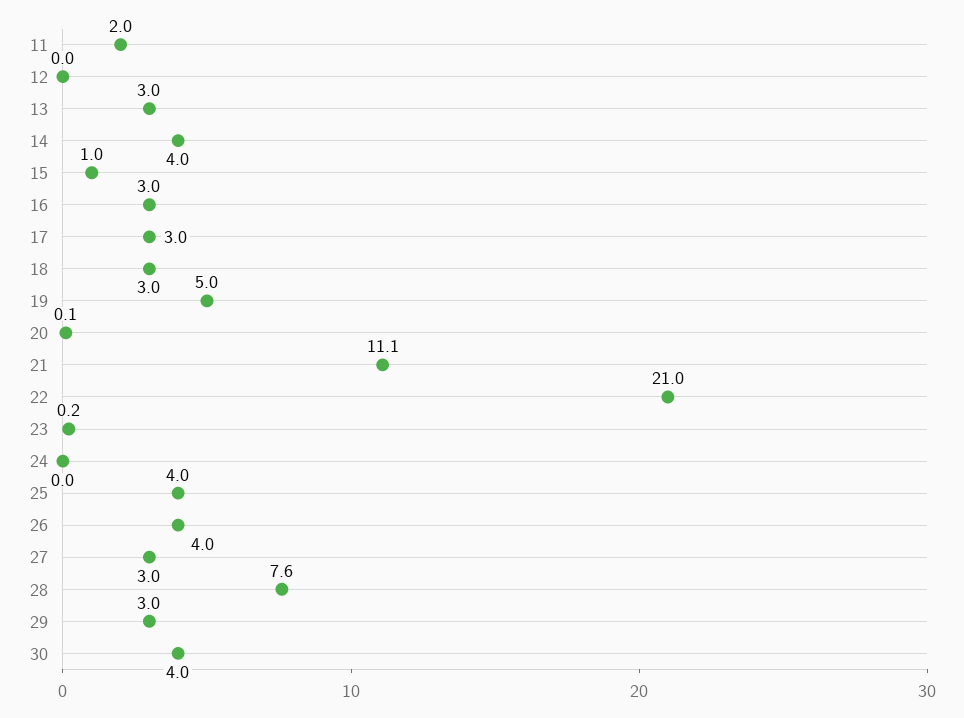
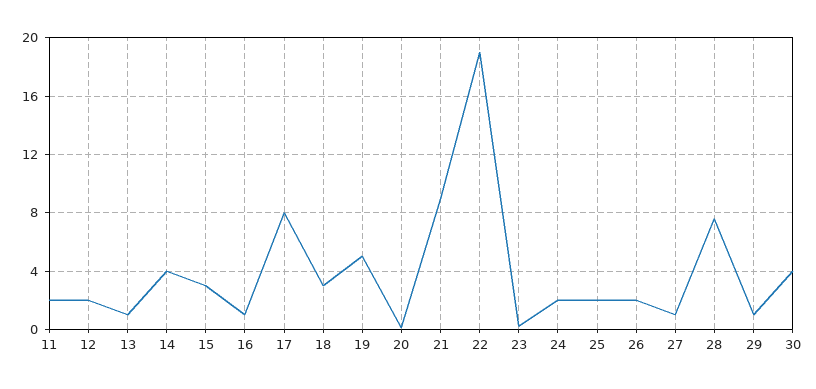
  {
    "11": 2,
-   "12": 0,
+   "12": 2,
-   "13": 3,
+   "13": 1,
    "14": 4,
-   "15": 1,
+   "15": 3,
-   "16": 3,
+   "16": 1,
-   "17": 3,
+   "17": 8,
    "18": 3,
    "19": 5,
    "20": 0.1,
-   "21": 11.1,
+   "21": 9,
-   "22": 21,
+   "22": 19,
    "23": 0.2,
-   "24": 0,
+   "24": 2,
-   "25": 4,
+   "25": 2,
-   "26": 4,
+   "26": 2,
-   "27": 3,
+   "27": 1,
    "28": 7.6,
-   "29": 3,
+   "29": 1,
    "30": 4
  }

